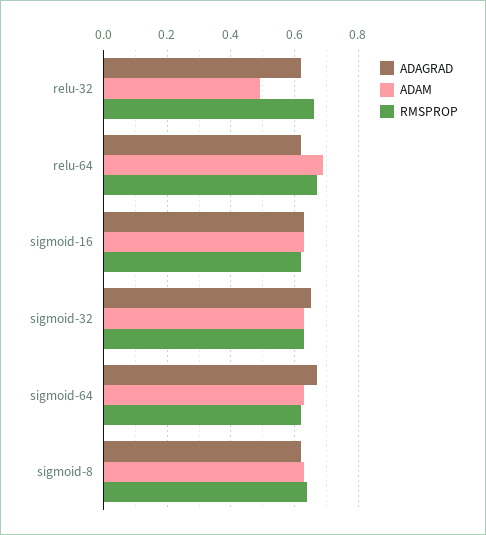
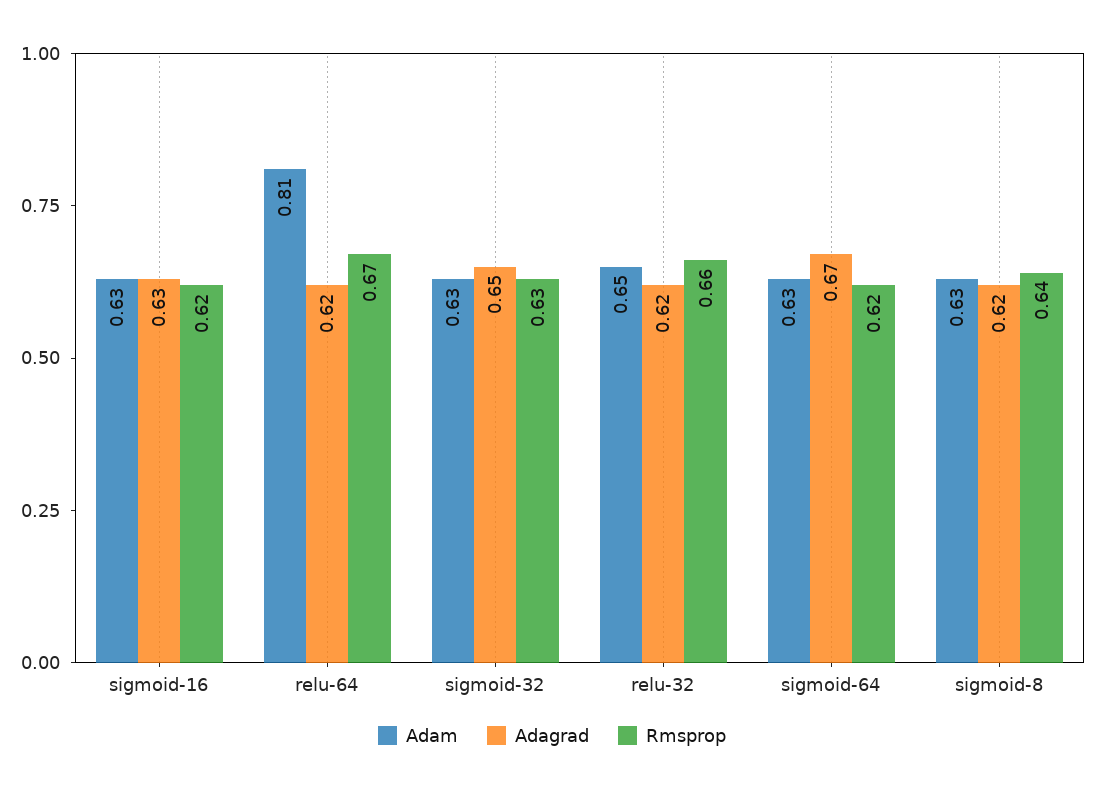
  {
    "ADAGRAD": {
      "relu-32": 0.62,
      "relu-64": 0.62,
      "sigmoid-16": 0.63,
      "sigmoid-32": 0.65,
      "sigmoid-64": 0.67,
      "sigmoid-8": 0.62
    },
    "ADAM": {
-     "relu-32": 0.5,
+     "relu-32": 0.65,
-     "relu-64": 0.7,
+     "relu-64": 0.81,
      "sigmoid-16": 0.63,
      "sigmoid-32": 0.63,
      "sigmoid-64": 0.63,
      "sigmoid-8": 0.63
    },
    "RMSPROP": {
      "relu-32": 0.66,
      "relu-64": 0.67,
      "sigmoid-16": 0.62,
      "sigmoid-32": 0.63,
      "sigmoid-64": 0.62,
      "sigmoid-8": 0.64
    }
  }

